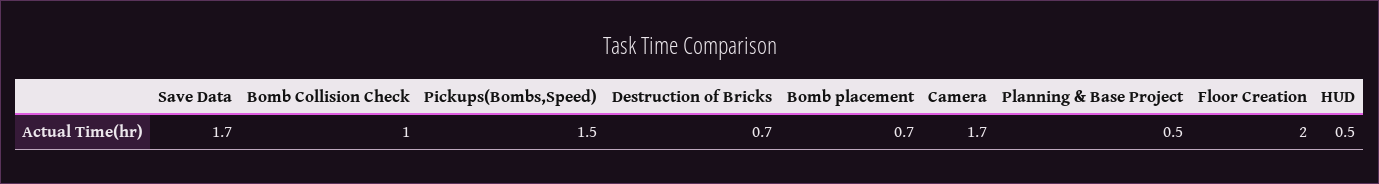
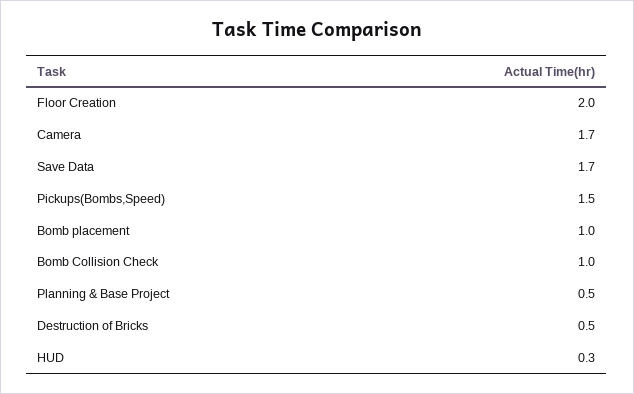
  {
    "Save Data": 1.7,
    "Bomb Collision Check": 1,
    "Pickups(Bombs,Speed)": 1.5,
-   "Destruction of Bricks": 0.7,
+   "Destruction of Bricks": 0.5,
-   "Bomb placement": 0.7,
+   "Bomb placement": 1,
    "Camera": 1.7,
    "Planning & Base Project": 0.5,
    "Floor Creation": 2,
-   "HUD": 0.5
+   "HUD": 0.3
  }

